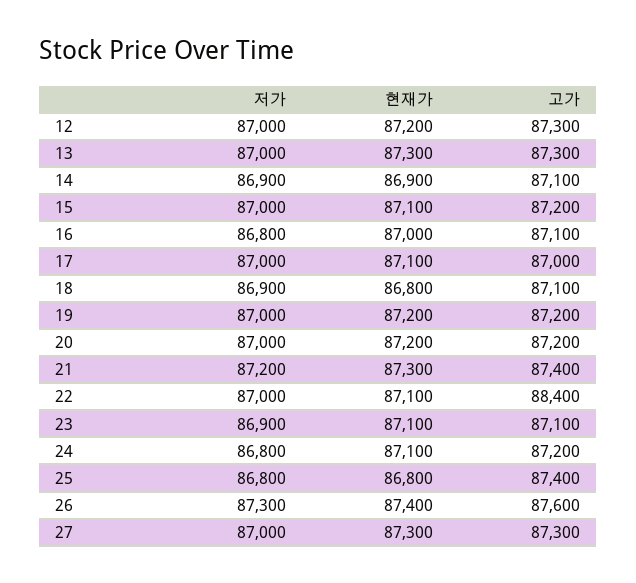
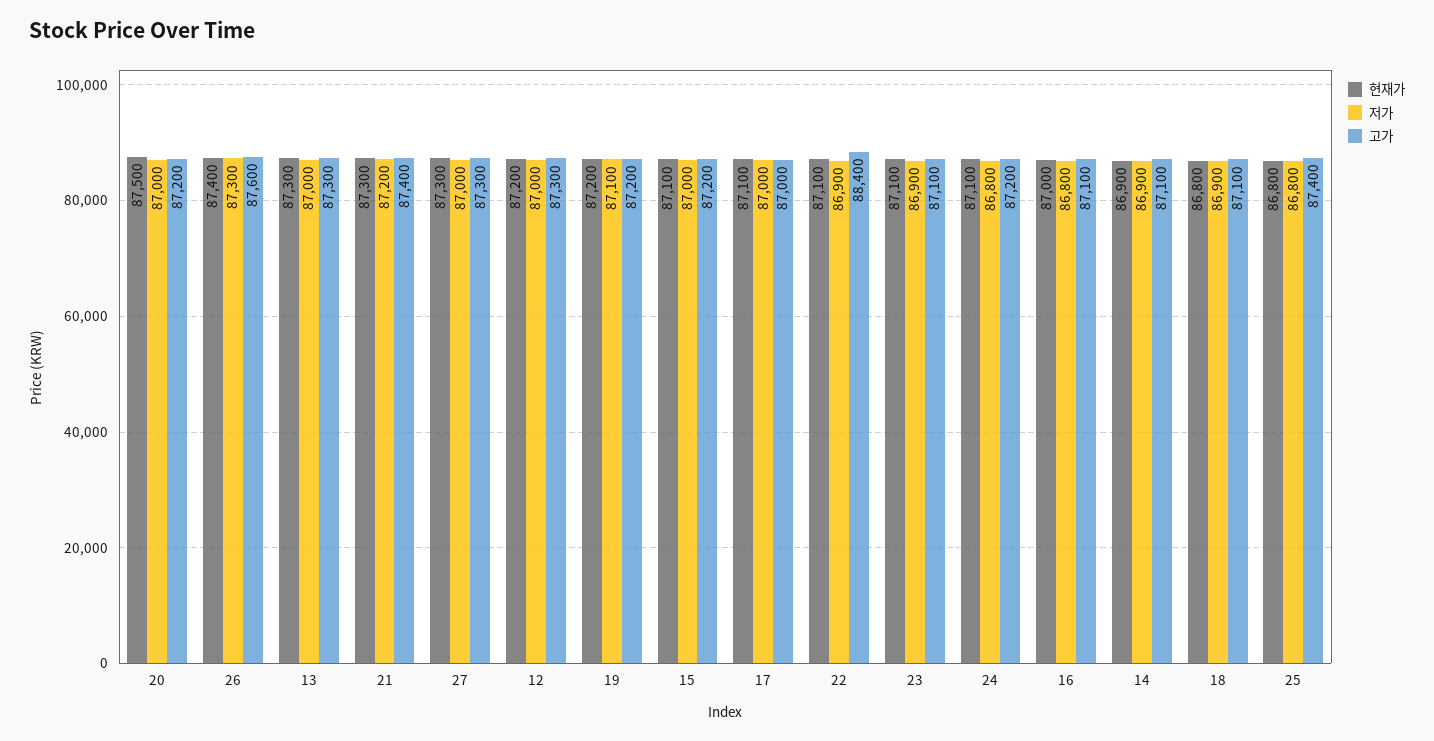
  {
    "저가": {
      "12": 87000,
      "13": 87000,
      "14": 86900,
      "15": 87000,
      "16": 86800,
      "17": 87000,
      "18": 86900,
-     "19": 87000,
+     "19": 87100,
      "20": 87000,
      "21": 87200,
-     "22": 87000,
+     "22": 86900,
      "23": 86900,
      "24": 86800,
      "25": 86800,
      "26": 87300,
      "27": 87000
    },
    "현재가": {
      "12": 87200,
      "13": 87300,
      "14": 86900,
      "15": 87100,
      "16": 87000,
      "17": 87100,
      "18": 86800,
      "19": 87200,
-     "20": 87200,
+     "20": 87500,
      "21": 87300,
      "22": 87100,
      "23": 87100,
      "24": 87100,
      "25": 86800,
      "26": 87400,
      "27": 87300
    },
    "고가": {
      "12": 87300,
      "13": 87300,
      "14": 87100,
      "15": 87200,
      "16": 87100,
      "17": 87000,
      "18": 87100,
      "19": 87200,
      "20": 87200,
      "21": 87400,
      "22": 88400,
      "23": 87100,
      "24": 87200,
      "25": 87400,
      "26": 87600,
      "27": 87300
    }
  }

